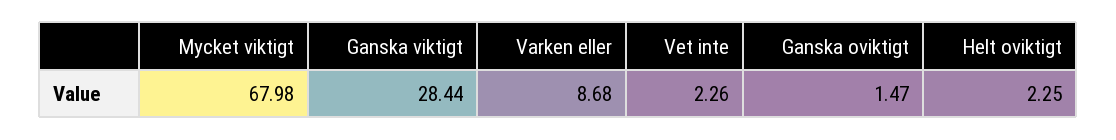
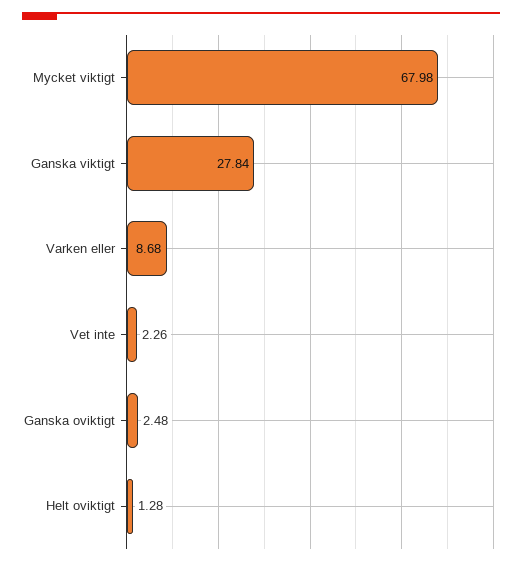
  {
    "Mycket viktigt": 67.98,
-   "Ganska viktigt": 28.44,
+   "Ganska viktigt": 27.84,
    "Varken eller": 8.68,
    "Vet inte": 2.26,
-   "Ganska oviktigt": 1.47,
+   "Ganska oviktigt": 2.48,
-   "Helt oviktigt": 2.25
+   "Helt oviktigt": 1.28
  }

